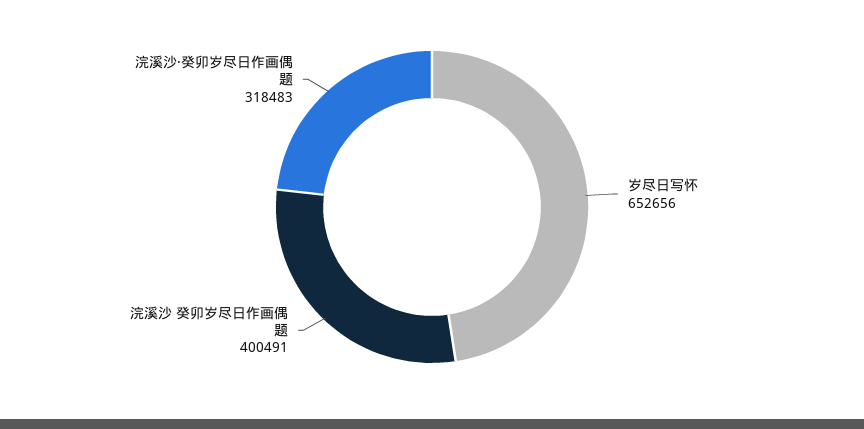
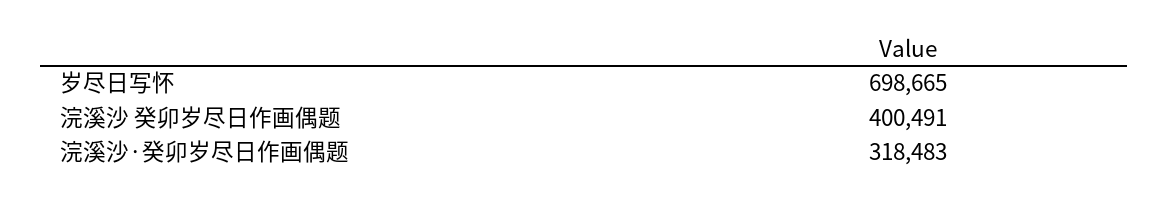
  {
-   "岁尽日写怀": 652656,
+   "岁尽日写怀": 698665,
    "浣溪沙 癸卯岁尽日作画偶题": 400491,
    "浣溪沙·癸卯岁尽日作画偶题": 318483
  }

